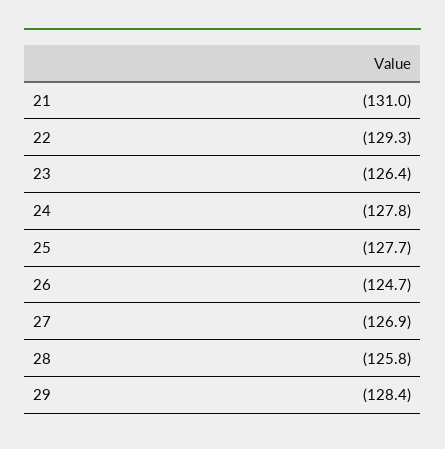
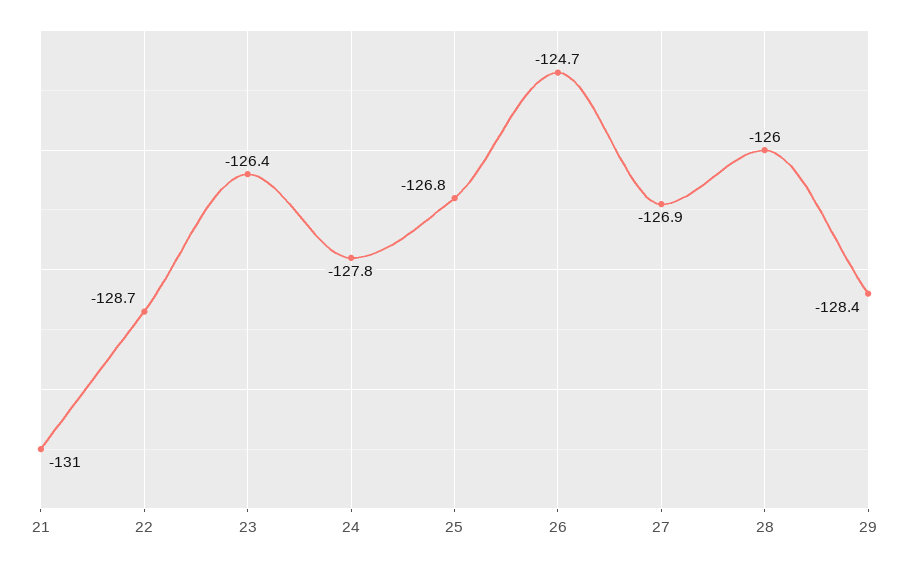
  {
    "21": -131,
-   "22": -129.3,
+   "22": -128.7,
    "23": -126.4,
    "24": -127.8,
-   "25": -127.7,
+   "25": -126.8,
    "26": -124.7,
    "27": -126.9,
-   "28": -125.8,
+   "28": -126,
    "29": -128.4
  }

